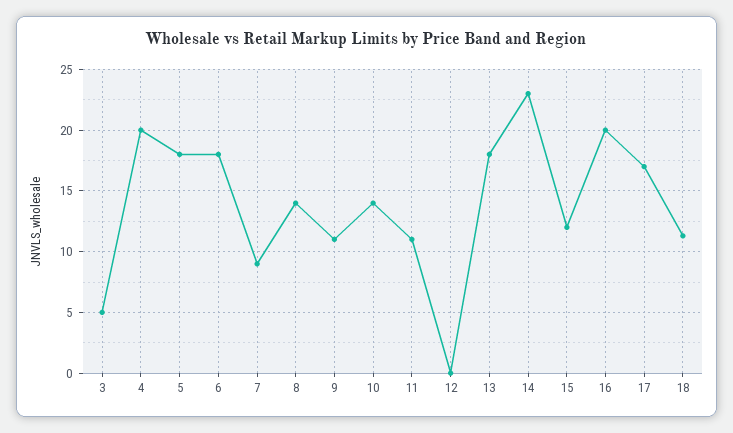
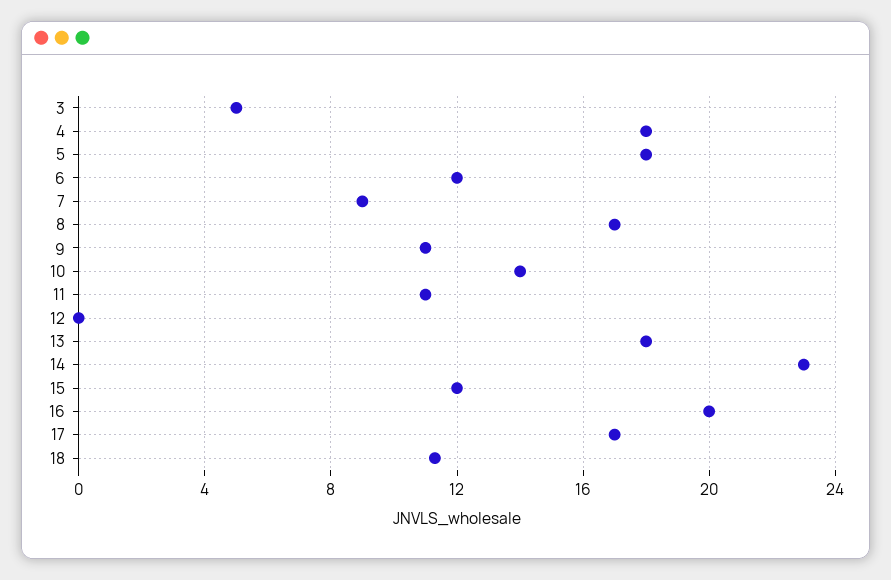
  {
    "3": 5,
-   "4": 20,
+   "4": 18,
    "5": 18,
-   "6": 18,
+   "6": 12,
    "7": 9,
-   "8": 14,
+   "8": 17,
    "9": 11,
    "10": 14,
    "11": 11,
    "12": 0,
    "13": 18,
    "14": 23,
    "15": 12,
    "16": 20,
    "17": 17,
    "18": 11.5
  }

